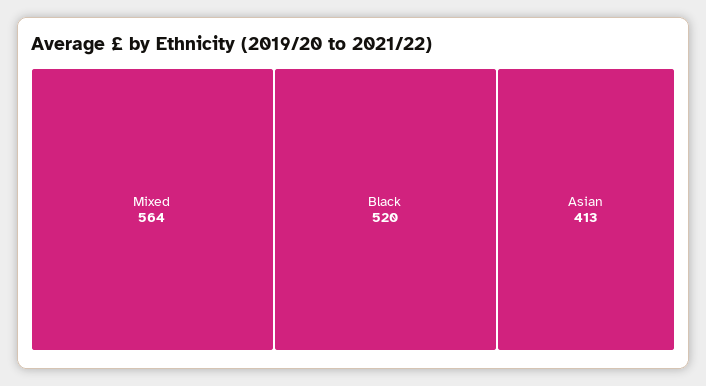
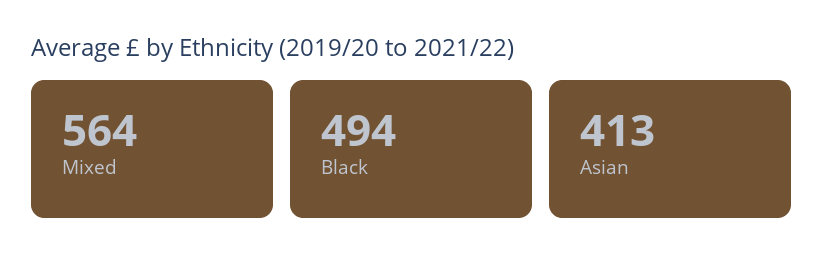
  {
    "Mixed": 564,
-   "Black": 520,
+   "Black": 494,
    "Asian": 413
  }

